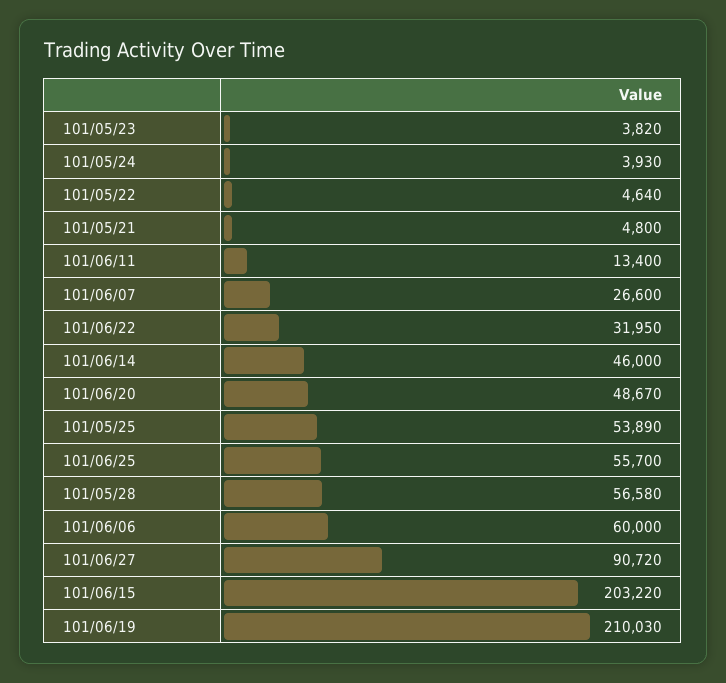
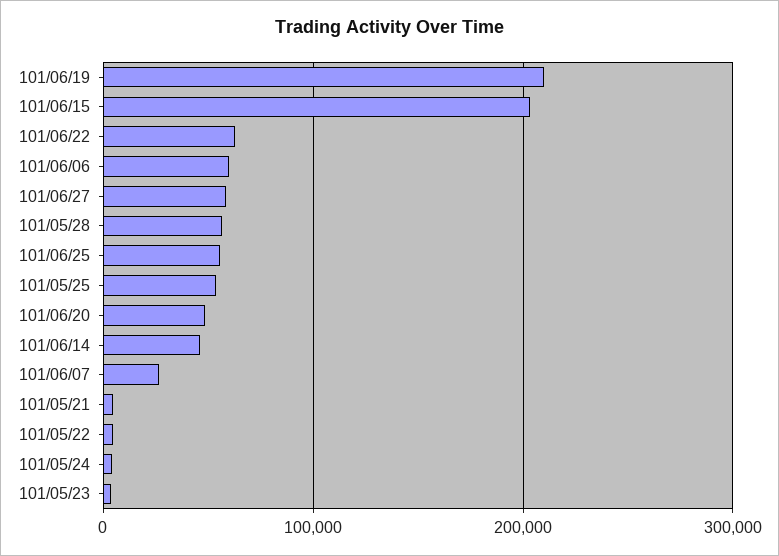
  {
    "101/05/23": 3820,
    "101/05/24": 3930,
    "101/05/22": 4640,
    "101/05/21": 4800,
-   "101/06/11": 13400,
    "101/06/07": 26600,
-   "101/06/22": 31950,
+   "101/06/22": 60000,
    "101/06/14": 46000,
    "101/06/20": 48670,
    "101/05/25": 53890,
    "101/06/25": 55700,
    "101/05/28": 56580,
    "101/06/06": 60000,
-   "101/06/27": 90720,
+   "101/06/27": 60000,
    "101/06/15": 203220,
    "101/06/19": 210030
  }

